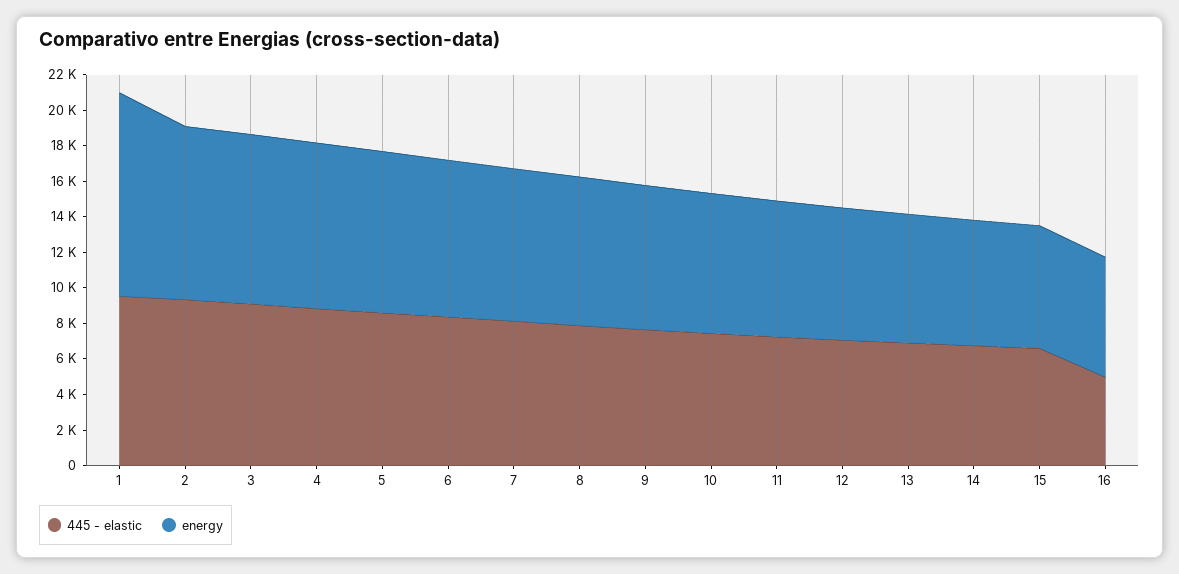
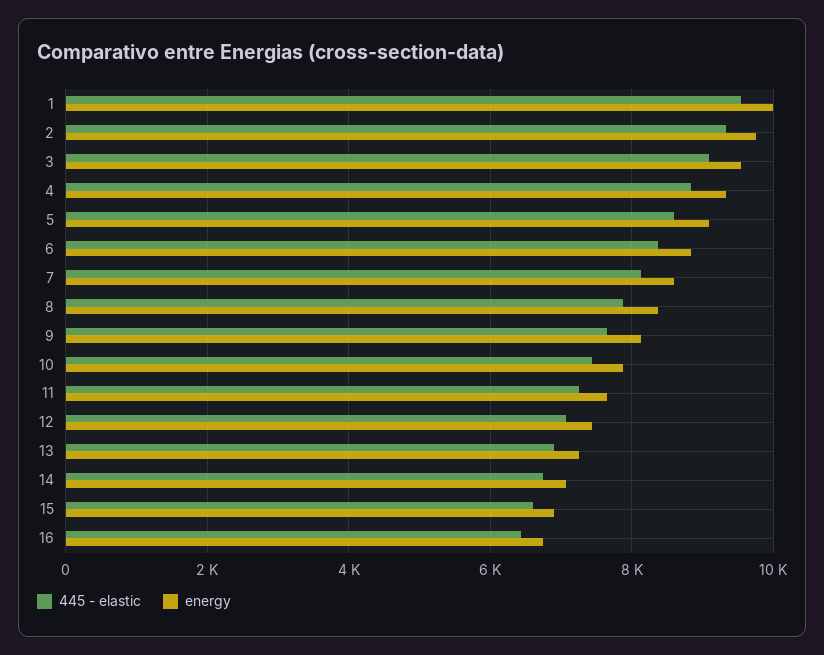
  {
    "445 - elastic": {
      "1": 9600,
      "2": 9400,
      "3": 9000,
      "4": 8800,
      "5": 8600,
      "6": 8400,
      "7": 8200,
      "8": 7800,
      "9": 7600,
      "10": 7400,
      "11": 7200,
      "12": 7000,
      "13": 7000,
      "14": 6800,
      "15": 6600,
-     "16": 5000
+     "16": 6400
    },
    "energy": {
-     "1": 11500,
+     "1": 10000,
      "2": 9800,
      "3": 9600,
      "4": 9400,
      "5": 9000,
      "6": 8800,
      "7": 8600,
      "8": 8400,
      "9": 8200,
      "10": 7800,
      "11": 7600,
      "12": 7400,
      "13": 7200,
      "14": 7000,
      "15": 7000,
      "16": 6800
    }
  }

